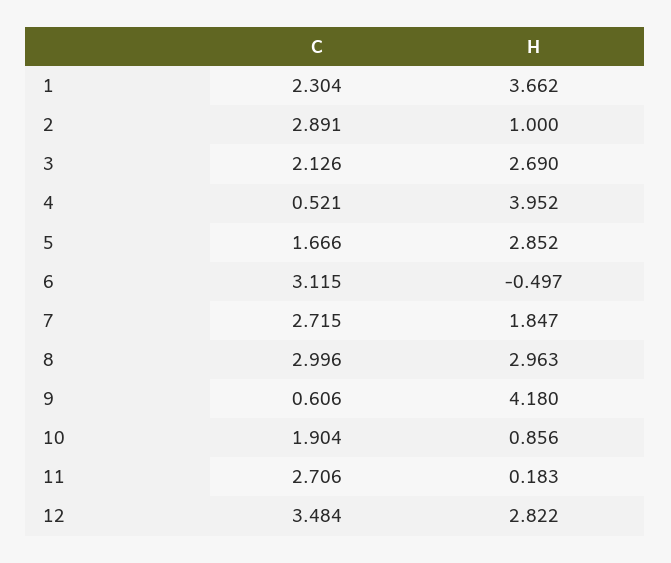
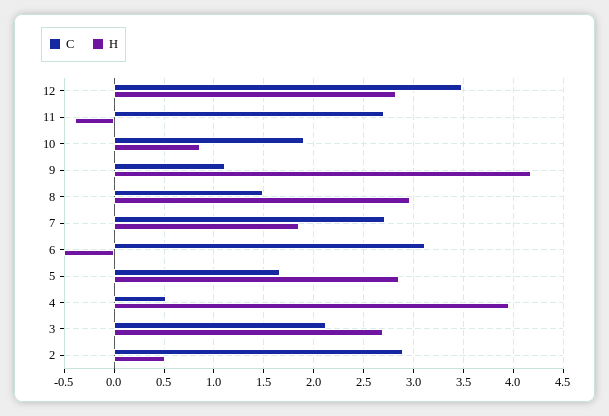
  {
    "C": {
-     "1": 2.304,
      "2": 2.891,
      "3": 2.126,
      "4": 0.521,
      "5": 1.666,
      "6": 3.115,
      "7": 2.715,
-     "8": 2.996,
+     "8": 1.5,
-     "9": 0.606,
+     "9": 1.1,
      "10": 1.904,
      "11": 2.706,
      "12": 3.484
    },
    "H": {
-     "1": 3.662,
-     "2": 1,
+     "2": 0.5,
      "3": 2.69,
      "4": 3.952,
      "5": 2.852,
      "6": -0.497,
      "7": 1.847,
      "8": 2.963,
      "9": 4.18,
      "10": 0.856,
-     "11": 0.183,
+     "11": -0.4,
      "12": 2.822
    }
  }

